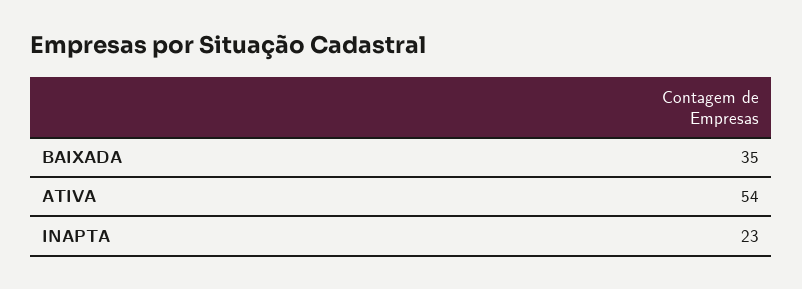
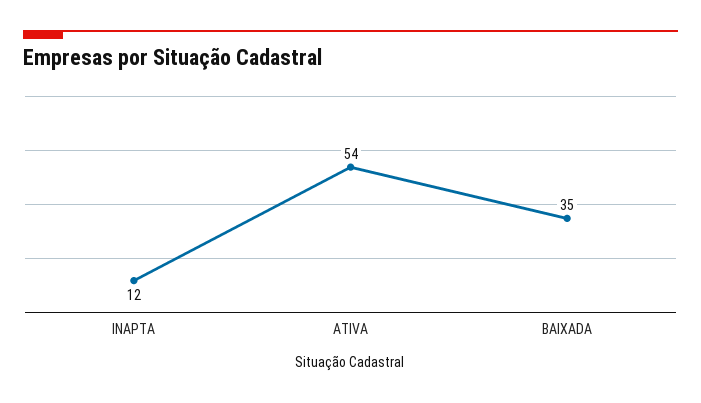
  {
    "BAIXADA": 35,
    "ATIVA": 54,
-   "INAPTA": 23
+   "INAPTA": 12
  }

